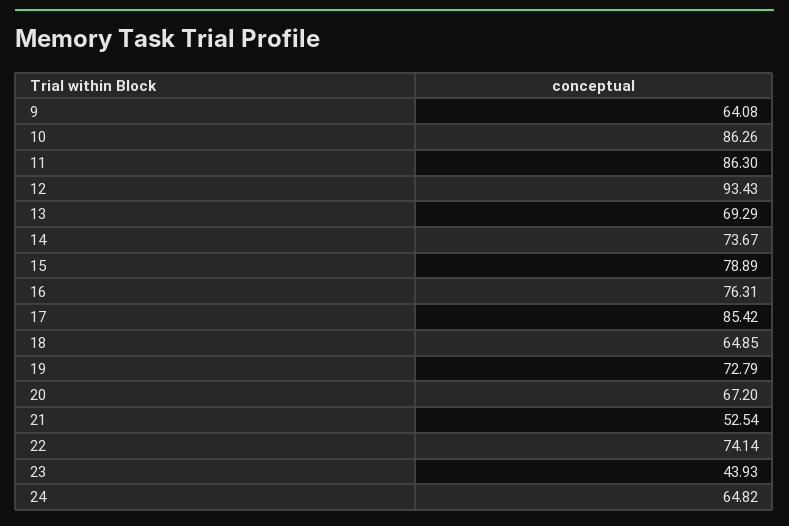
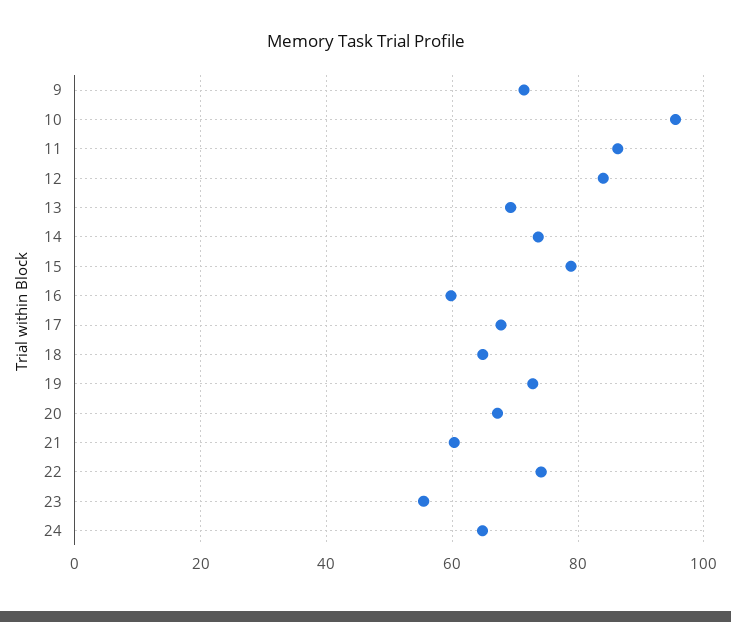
  {
-   "9": 64.08,
+   "9": 72,
-   "10": 86.26,
+   "10": 96,
    "11": 86.3,
-   "12": 93.43,
+   "12": 84,
    "13": 69.29,
    "14": 73.67,
    "15": 78.89,
-   "16": 76.31,
+   "16": 60,
-   "17": 85.42,
+   "17": 68,
    "18": 64.85,
    "19": 72.79,
    "20": 67.2,
-   "21": 52.54,
+   "21": 60,
    "22": 74.14,
-   "23": 43.93,
+   "23": 56,
    "24": 64.82
  }

